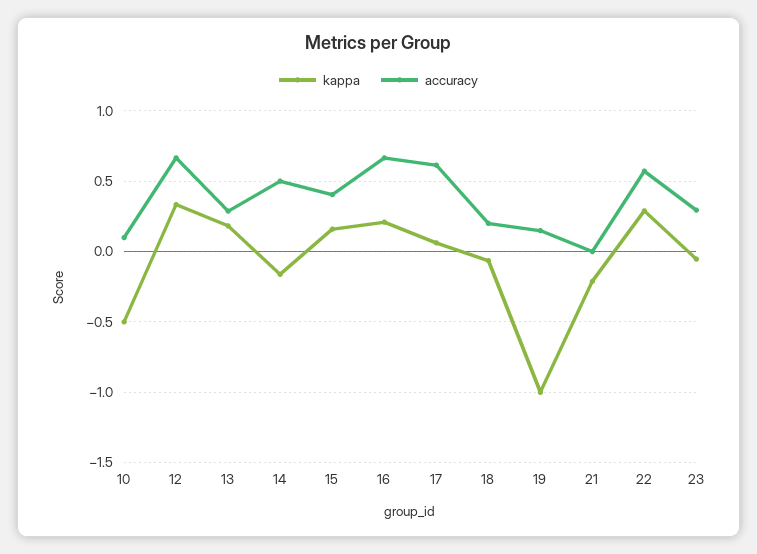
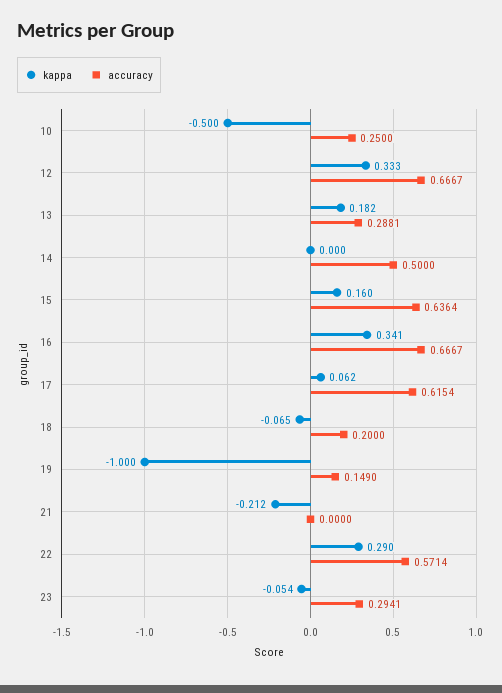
  {
    "kappa": {
      "10": -0.5,
      "12": 0.333,
      "13": 0.182,
-     "14": -0.15,
+     "14": 0,
      "15": 0.16,
-     "16": 0.2,
+     "16": 0.341,
      "17": 0.062,
      "18": -0.065,
      "19": -1,
      "21": -0.212,
      "22": 0.29,
      "23": -0.054
    },
    "accuracy": {
-     "10": 0.1,
+     "10": 0.25,
      "12": 0.6667,
      "13": 0.2881,
      "14": 0.5,
-     "15": 0.4,
+     "15": 0.6364,
      "16": 0.6667,
      "17": 0.6154,
      "18": 0.2,
      "19": 0.149,
      "21": 0,
      "22": 0.5714,
      "23": 0.2941
    }
  }

